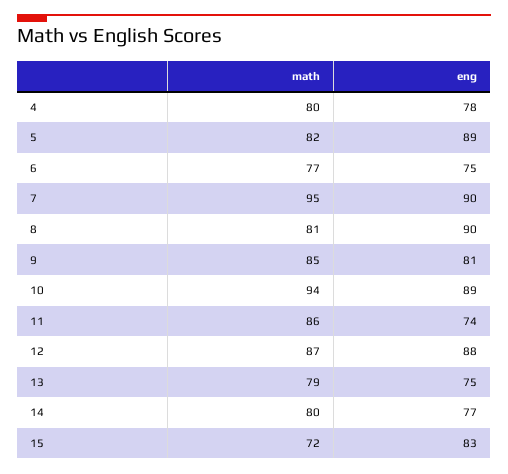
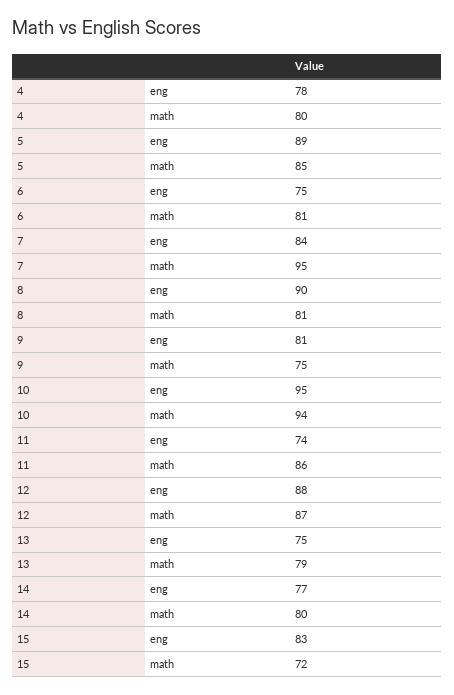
  {
    "math": {
      "4": 80,
-     "5": 82,
+     "5": 85,
-     "6": 77,
+     "6": 81,
      "7": 95,
      "8": 81,
-     "9": 85,
+     "9": 75,
      "10": 94,
      "11": 86,
      "12": 87,
      "13": 79,
      "14": 80,
      "15": 72
    },
    "eng": {
      "4": 78,
      "5": 89,
      "6": 75,
-     "7": 90,
+     "7": 84,
      "8": 90,
      "9": 81,
-     "10": 89,
+     "10": 95,
      "11": 74,
      "12": 88,
      "13": 75,
      "14": 77,
      "15": 83
    }
  }

